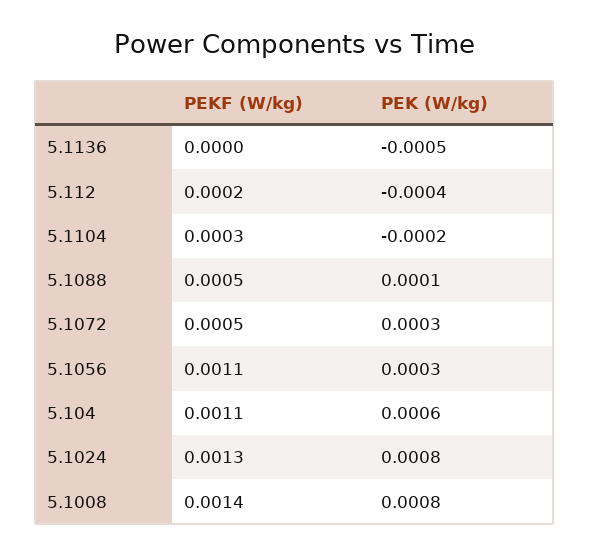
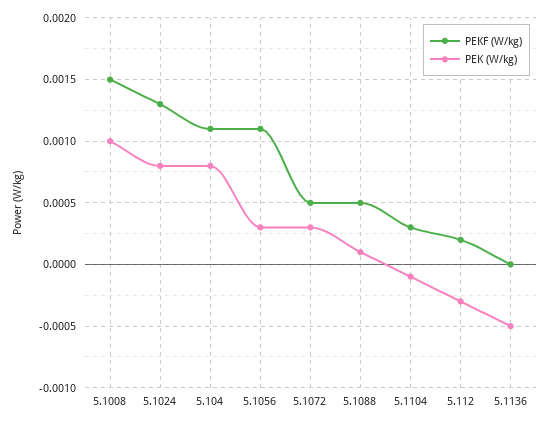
  {
    "PEKF (W/kg)": {
      "5.1136": 0,
      "5.112": 0.0002,
      "5.1104": 0.0003,
      "5.1088": 0.0005,
      "5.1072": 0.0005,
      "5.1056": 0.0011,
      "5.104": 0.0011,
      "5.1024": 0.0013,
-     "5.1008": 0.0014
+     "5.1008": 0.0015
    },
    "PEK (W/kg)": {
      "5.1136": -0.0005,
-     "5.112": -0.0004,
+     "5.112": -0.0003,
-     "5.1104": -0.0002,
+     "5.1104": -0.0001,
      "5.1088": 0.0001,
      "5.1072": 0.0003,
      "5.1056": 0.0003,
-     "5.104": 0.0006,
+     "5.104": 0.0008,
      "5.1024": 0.0008,
-     "5.1008": 0.0008
+     "5.1008": 0.001
    }
  }

